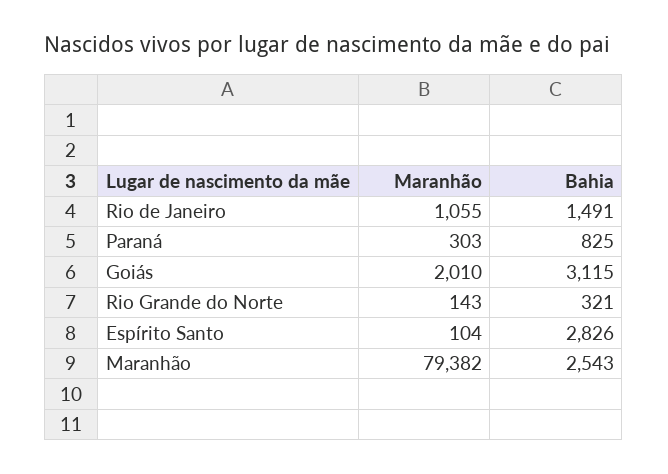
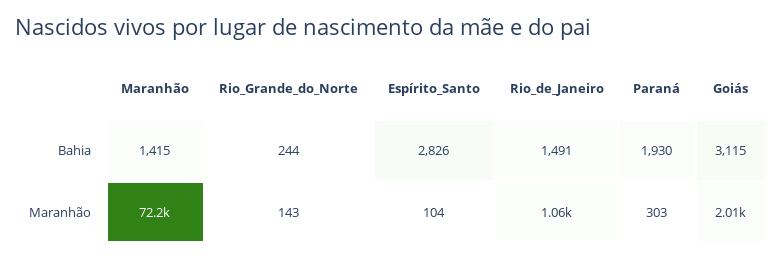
  {
    "Maranhão": {
      "Rio de Janeiro": 1055,
      "Paraná": 303,
      "Goiás": 2010,
      "Rio Grande do Norte": 143,
      "Espírito Santo": 104,
-     "Maranhão": 79382
+     "Maranhão": 72200
    },
    "Bahia": {
      "Rio de Janeiro": 1491,
-     "Paraná": 825,
+     "Paraná": 1930,
      "Goiás": 3115,
-     "Rio Grande do Norte": 321,
+     "Rio Grande do Norte": 244,
      "Espírito Santo": 2826,
-     "Maranhão": 2543
+     "Maranhão": 1415
    }
  }

